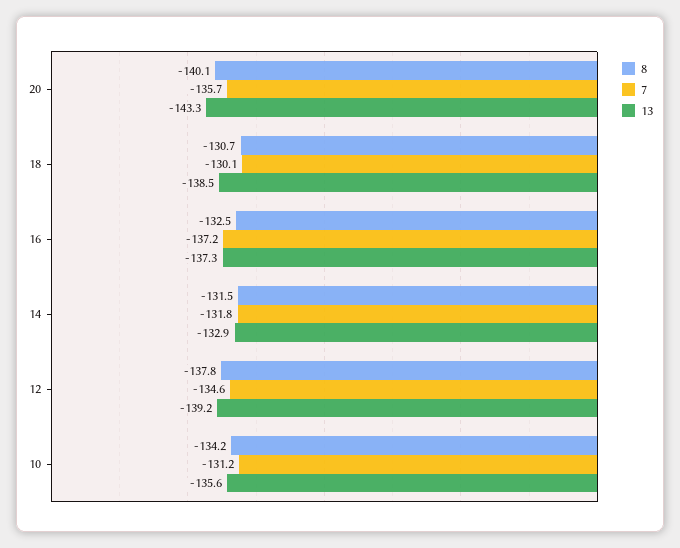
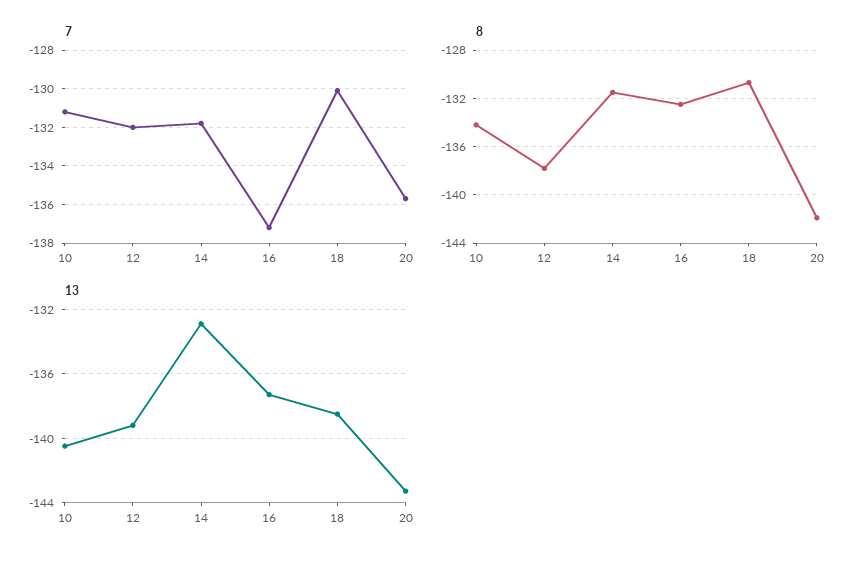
  {
    "8": {
-     "20": -140.1,
+     "20": -142,
      "18": -130.7,
      "16": -132.5,
      "14": -131.5,
      "12": -137.8,
      "10": -134.2
    },
    "7": {
      "20": -135.7,
      "18": -130.1,
      "16": -137.2,
      "14": -131.8,
-     "12": -134.6,
+     "12": -132,
      "10": -131.2
    },
    "13": {
      "20": -143.3,
      "18": -138.5,
      "16": -137.3,
      "14": -132.9,
      "12": -139.2,
-     "10": -135.6
+     "10": -140.5
    }
  }

